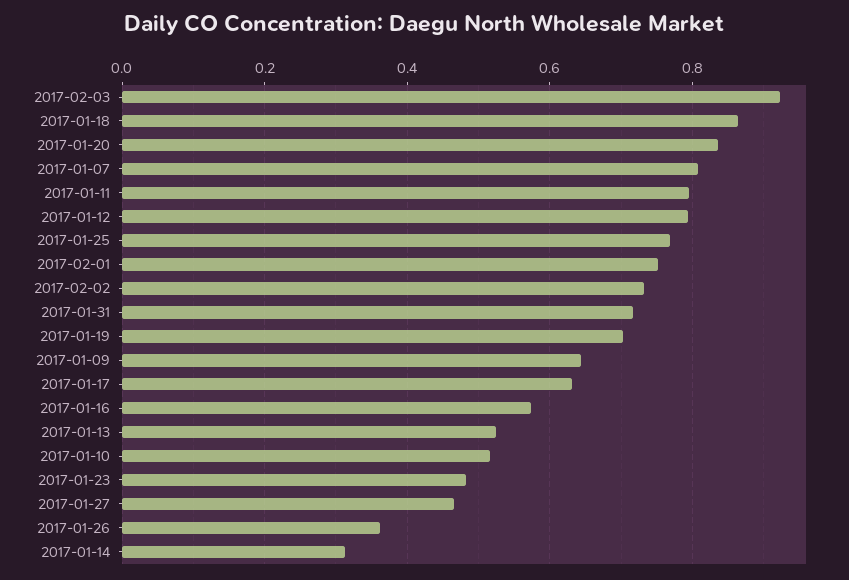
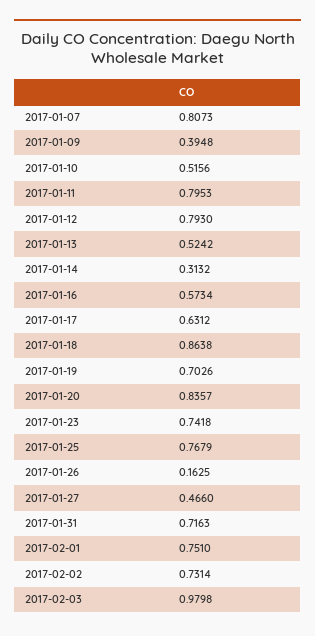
  {
-   "2017-02-03": 0.92,
+   "2017-02-03": 0.9798,
    "2017-01-18": 0.8638,
    "2017-01-20": 0.8357,
    "2017-01-07": 0.8073,
    "2017-01-11": 0.7953,
    "2017-01-12": 0.793,
    "2017-01-25": 0.7679,
    "2017-02-01": 0.751,
    "2017-02-02": 0.7314,
    "2017-01-31": 0.7163,
    "2017-01-19": 0.7026,
-   "2017-01-09": 0.64,
+   "2017-01-09": 0.3948,
    "2017-01-17": 0.6312,
    "2017-01-16": 0.5734,
    "2017-01-13": 0.5242,
    "2017-01-10": 0.5156,
-   "2017-01-23": 0.48,
+   "2017-01-23": 0.7418,
    "2017-01-27": 0.466,
-   "2017-01-26": 0.36,
+   "2017-01-26": 0.1625,
    "2017-01-14": 0.3132
  }

